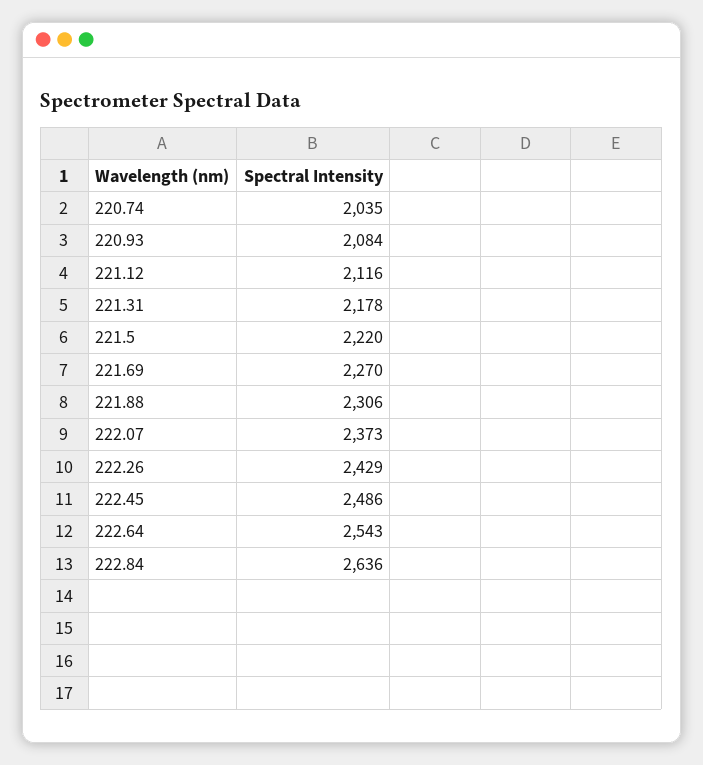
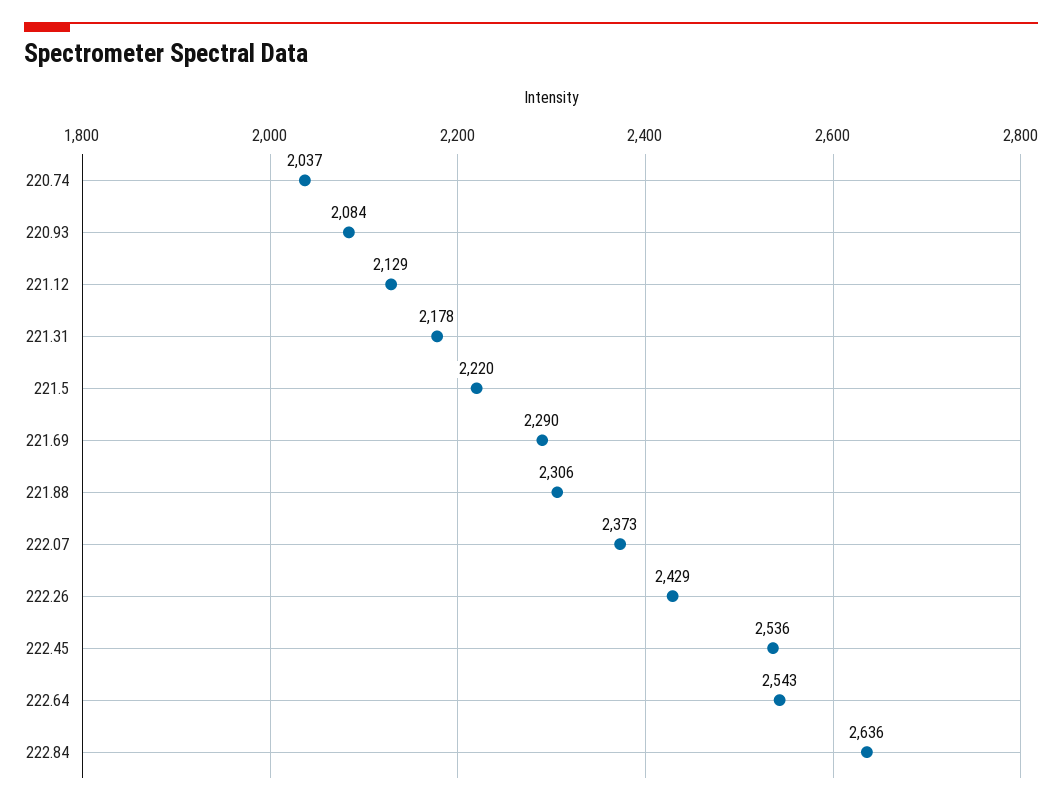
  {
-   "220.74": 2035,
+   "220.74": 2037,
    "220.93": 2084,
-   "221.12": 2116,
+   "221.12": 2129,
    "221.31": 2178,
    "221.5": 2220,
-   "221.69": 2270,
+   "221.69": 2290,
    "221.88": 2306,
    "222.07": 2373,
    "222.26": 2429,
-   "222.45": 2486,
+   "222.45": 2536,
    "222.64": 2543,
    "222.84": 2636
  }

